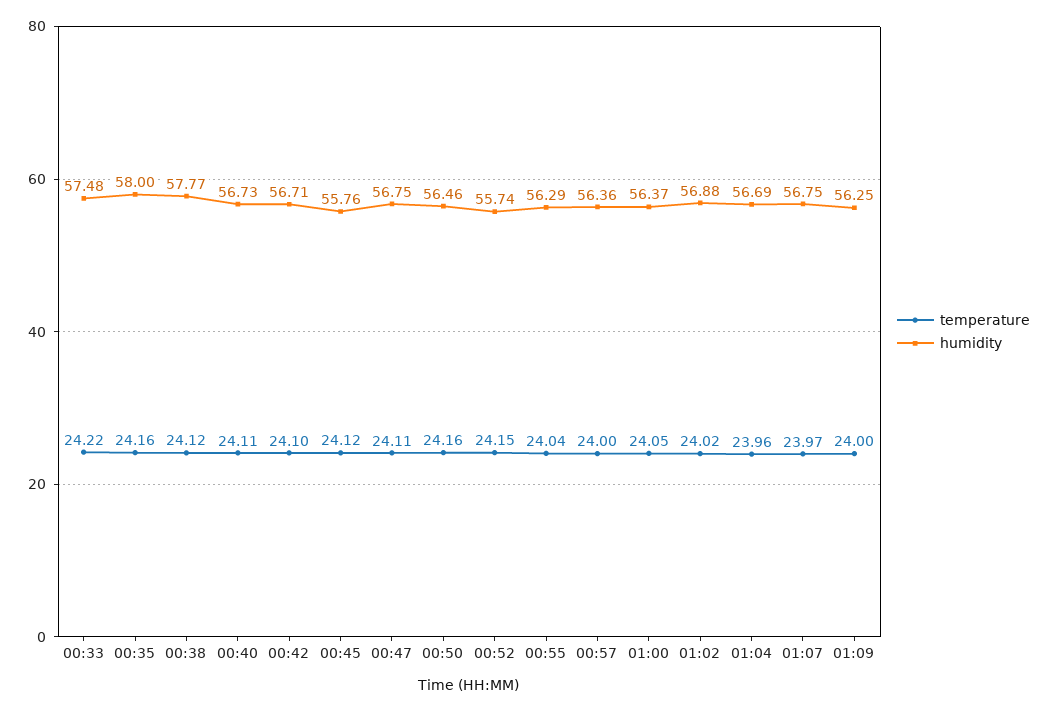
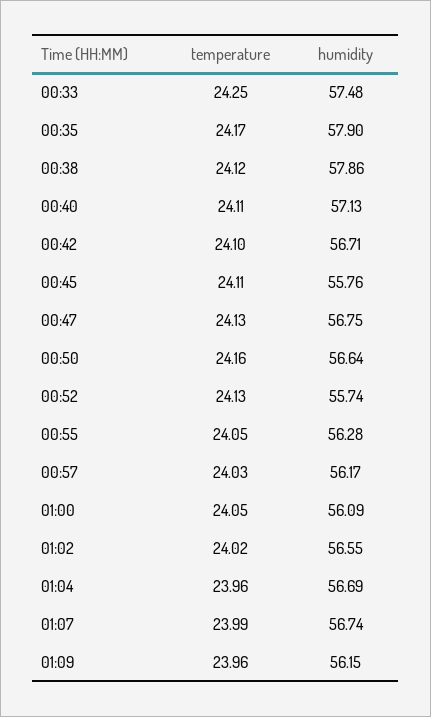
  {
    "temperature": {
-     "00:33": 24.22,
+     "00:33": 24.25,
-     "00:35": 24.16,
+     "00:35": 24.17,
      "00:38": 24.12,
      "00:40": 24.11,
      "00:42": 24.1,
-     "00:45": 24.12,
+     "00:45": 24.11,
-     "00:47": 24.11,
+     "00:47": 24.13,
      "00:50": 24.16,
-     "00:52": 24.15,
+     "00:52": 24.13,
-     "00:55": 24.04,
+     "00:55": 24.05,
-     "00:57": 24,
+     "00:57": 24.03,
      "01:00": 24.05,
      "01:02": 24.02,
      "01:04": 23.96,
-     "01:07": 23.97,
+     "01:07": 23.99,
-     "01:09": 24
+     "01:09": 23.96
    },
    "humidity": {
      "00:33": 57.48,
-     "00:35": 58,
+     "00:35": 57.9,
-     "00:38": 57.77,
+     "00:38": 57.86,
-     "00:40": 56.73,
+     "00:40": 57.13,
      "00:42": 56.71,
      "00:45": 55.76,
      "00:47": 56.75,
-     "00:50": 56.46,
+     "00:50": 56.64,
      "00:52": 55.74,
-     "00:55": 56.29,
+     "00:55": 56.28,
-     "00:57": 56.36,
+     "00:57": 56.17,
-     "01:00": 56.37,
+     "01:00": 56.09,
-     "01:02": 56.88,
+     "01:02": 56.55,
      "01:04": 56.69,
-     "01:07": 56.75,
+     "01:07": 56.74,
-     "01:09": 56.25
+     "01:09": 56.15
    }
  }

